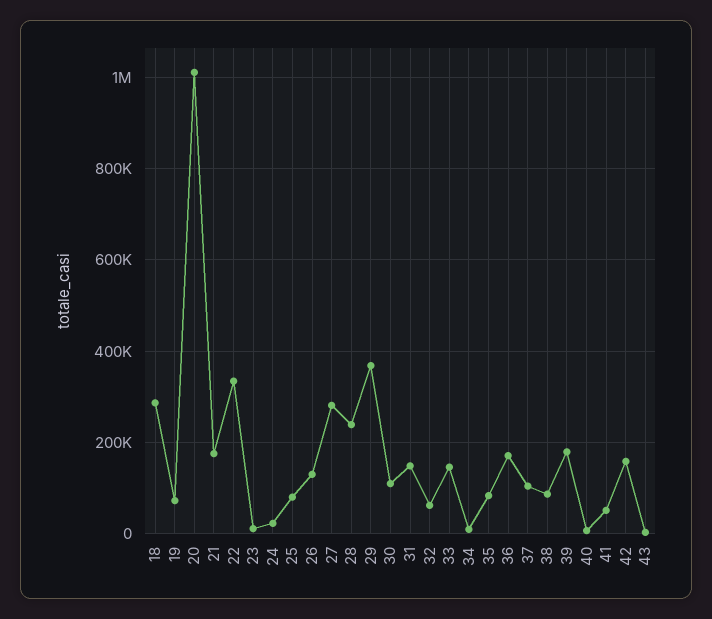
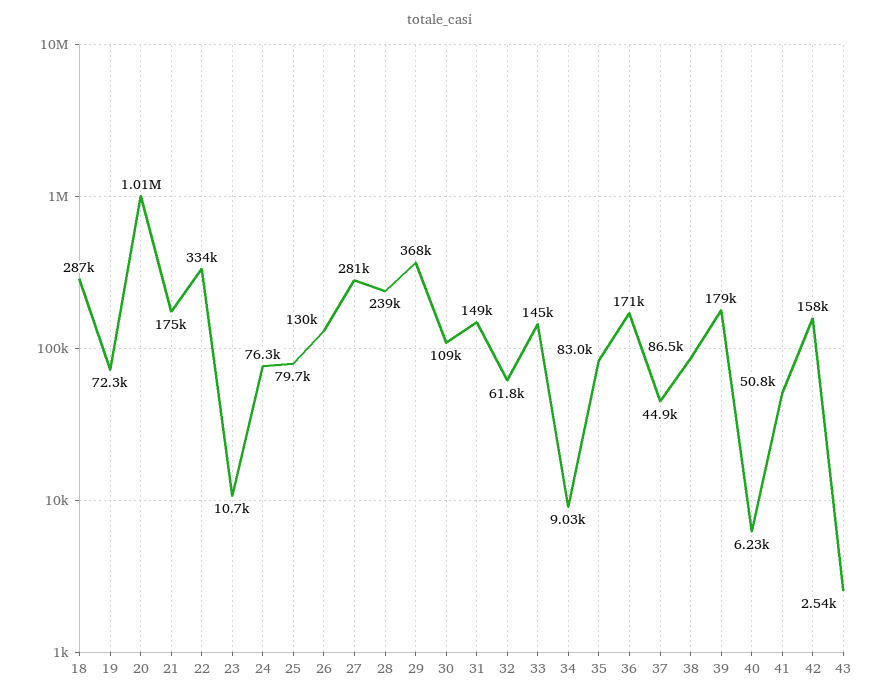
  {
    "18": 287000,
    "19": 72300,
    "20": 1010000,
    "21": 175000,
    "22": 334000,
    "23": 10700,
-   "24": 20000,
+   "24": 76300,
    "25": 79700,
    "26": 130000,
    "27": 281000,
    "28": 239000,
    "29": 368000,
    "30": 109000,
    "31": 149000,
    "32": 61800,
    "33": 145000,
    "34": 9030,
    "35": 83000,
    "36": 171000,
-   "37": 100000,
+   "37": 44900,
    "38": 86500,
    "39": 179000,
    "40": 6230,
    "41": 50800,
    "42": 158000,
    "43": 2540
  }

